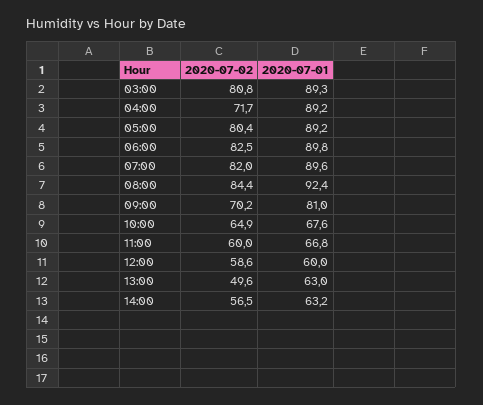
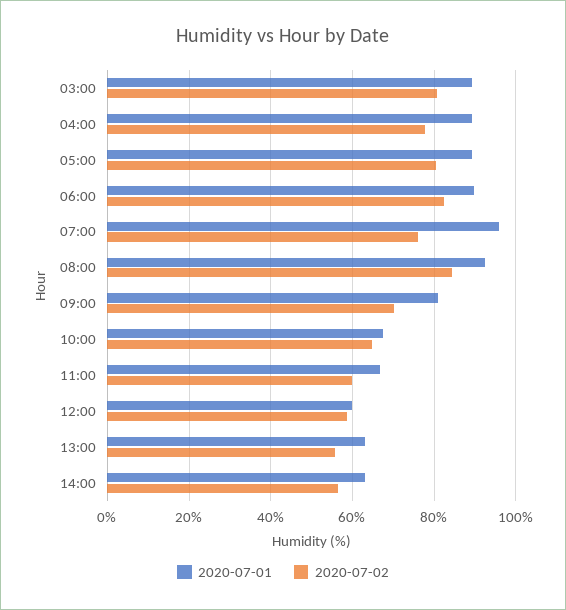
  {
    "2020-07-02": {
      "03:00": 80.8,
-     "04:00": 71.7,
+     "04:00": 78,
      "05:00": 80.4,
      "06:00": 82.5,
-     "07:00": 82,
+     "07:00": 76,
      "08:00": 84.4,
      "09:00": 70.2,
      "10:00": 64.9,
      "11:00": 60,
      "12:00": 58.6,
-     "13:00": 49.6,
+     "13:00": 56,
      "14:00": 56.5
    },
    "2020-07-01": {
      "03:00": 89.3,
      "04:00": 89.2,
      "05:00": 89.2,
      "06:00": 89.8,
-     "07:00": 89.6,
+     "07:00": 96,
      "08:00": 92.4,
      "09:00": 81,
      "10:00": 67.6,
      "11:00": 66.8,
      "12:00": 60,
      "13:00": 63,
      "14:00": 63.2
    }
  }

